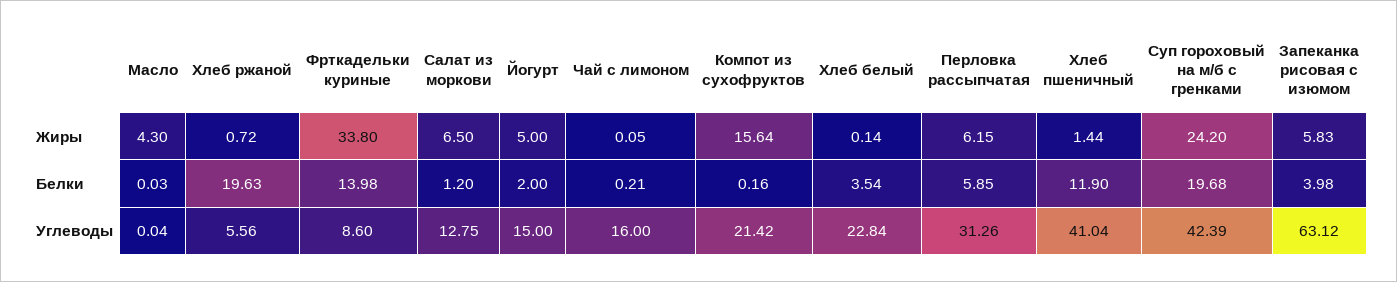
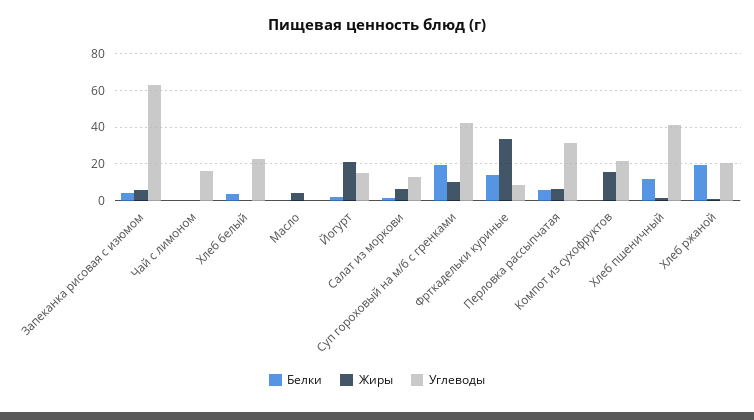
  {
    "Жиры": {
      "Масло": 4.3,
      "Хлеб ржаной": 0.72,
      "Фрткадельки куриные": 33.8,
      "Салат из моркови": 6.5,
-     "Йогурт": 5,
+     "Йогурт": 20,
      "Чай с лимоном": 0.05,
      "Компот из сухофруктов": 15.64,
      "Хлеб белый": 0.14,
      "Перловка рассыпчатая": 6.15,
      "Хлеб пшеничный": 1.44,
-     "Суп гороховый на м/б с гренками": 24.2,
+     "Суп гороховый на м/б с гренками": 10,
      "Запеканка рисовая с изюмом": 5.83
    },
    "Белки": {
      "Масло": 0.03,
      "Хлеб ржаной": 19.63,
      "Фрткадельки куриные": 13.98,
      "Салат из моркови": 1.2,
      "Йогурт": 2,
      "Чай с лимоном": 0.21,
      "Компот из сухофруктов": 0.16,
      "Хлеб белый": 3.54,
      "Перловка рассыпчатая": 5.85,
      "Хлеб пшеничный": 11.9,
      "Суп гороховый на м/б с гренками": 19.68,
      "Запеканка рисовая с изюмом": 3.98
    },
    "Углеводы": {
      "Масло": 0.04,
-     "Хлеб ржаной": 5.56,
+     "Хлеб ржаной": 20,
      "Фрткадельки куриные": 8.6,
      "Салат из моркови": 12.75,
      "Йогурт": 15,
      "Чай с лимоном": 16,
      "Компот из сухофруктов": 21.42,
      "Хлеб белый": 22.84,
      "Перловка рассыпчатая": 31.26,
      "Хлеб пшеничный": 41.04,
      "Суп гороховый на м/б с гренками": 42.39,
      "Запеканка рисовая с изюмом": 63.12
    }
  }

